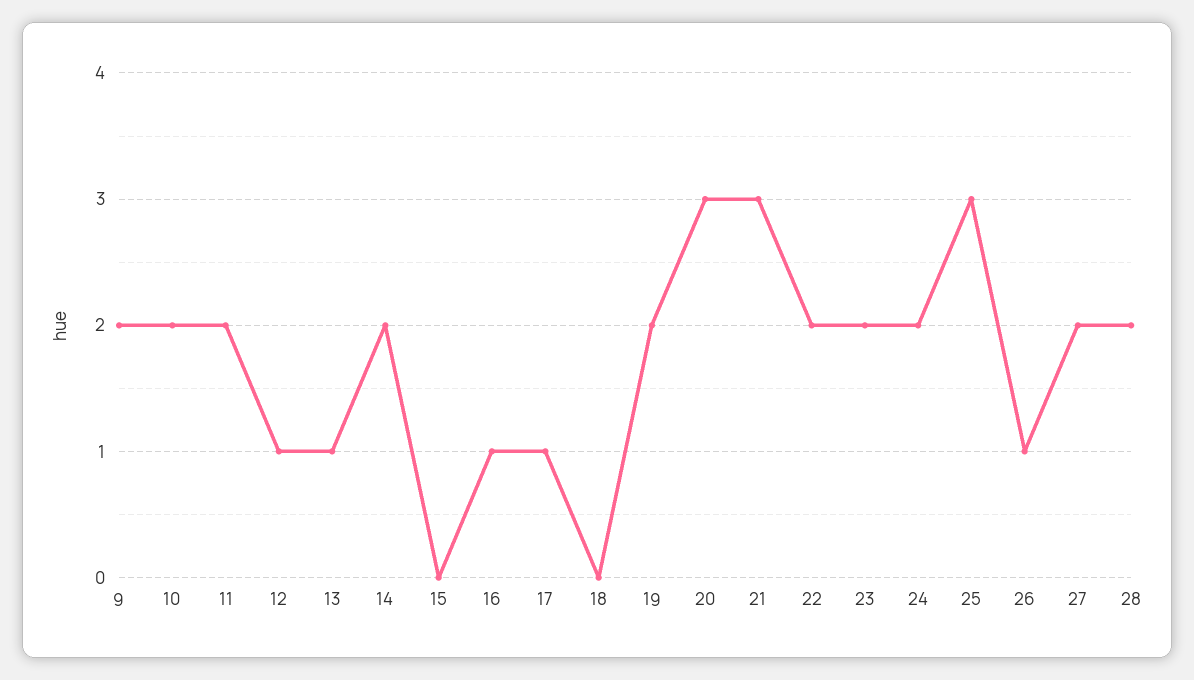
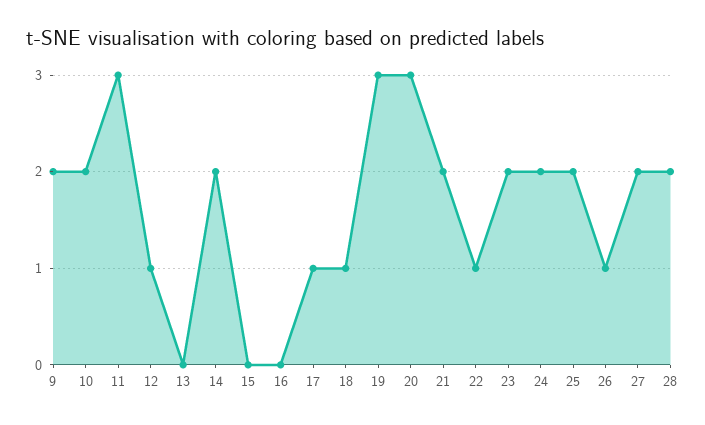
  {
    "9": 2,
    "10": 2,
-   "11": 2,
+   "11": 3,
    "12": 1,
-   "13": 1,
+   "13": 0,
    "14": 2,
    "15": 0,
-   "16": 1,
+   "16": 0,
    "17": 1,
-   "18": 0,
+   "18": 1,
-   "19": 2,
+   "19": 3,
    "20": 3,
-   "21": 3,
+   "21": 2,
-   "22": 2,
+   "22": 1,
    "23": 2,
    "24": 2,
-   "25": 3,
+   "25": 2,
    "26": 1,
    "27": 2,
    "28": 2
  }

